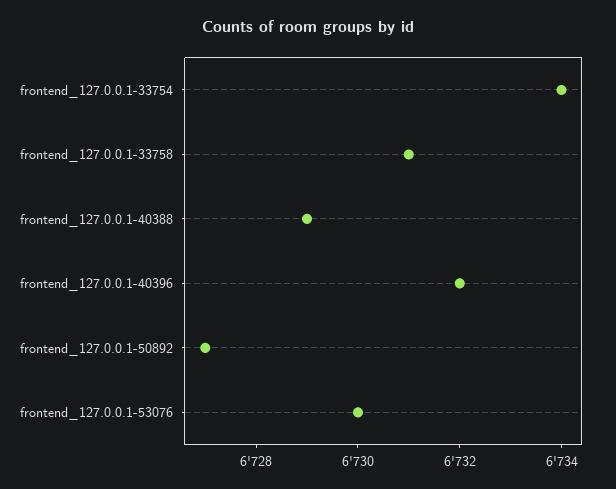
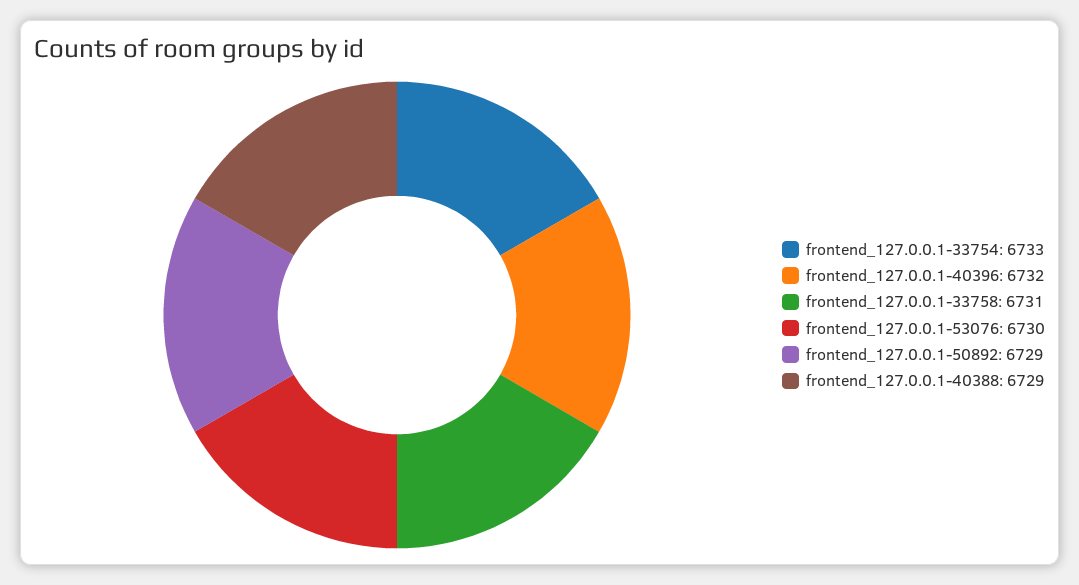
  {
-   "frontend_127.0.0.1-33754": 6734,
+   "frontend_127.0.0.1-33754": 6733,
    "frontend_127.0.0.1-33758": 6731,
    "frontend_127.0.0.1-40388": 6729,
    "frontend_127.0.0.1-40396": 6732,
-   "frontend_127.0.0.1-50892": 6727,
+   "frontend_127.0.0.1-50892": 6729,
    "frontend_127.0.0.1-53076": 6730
  }

